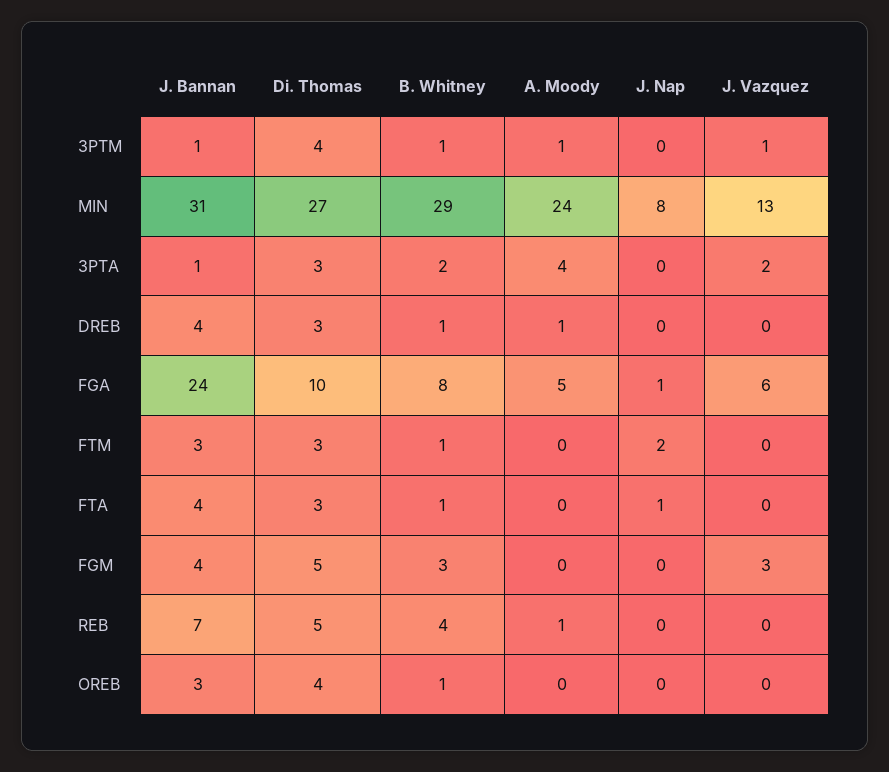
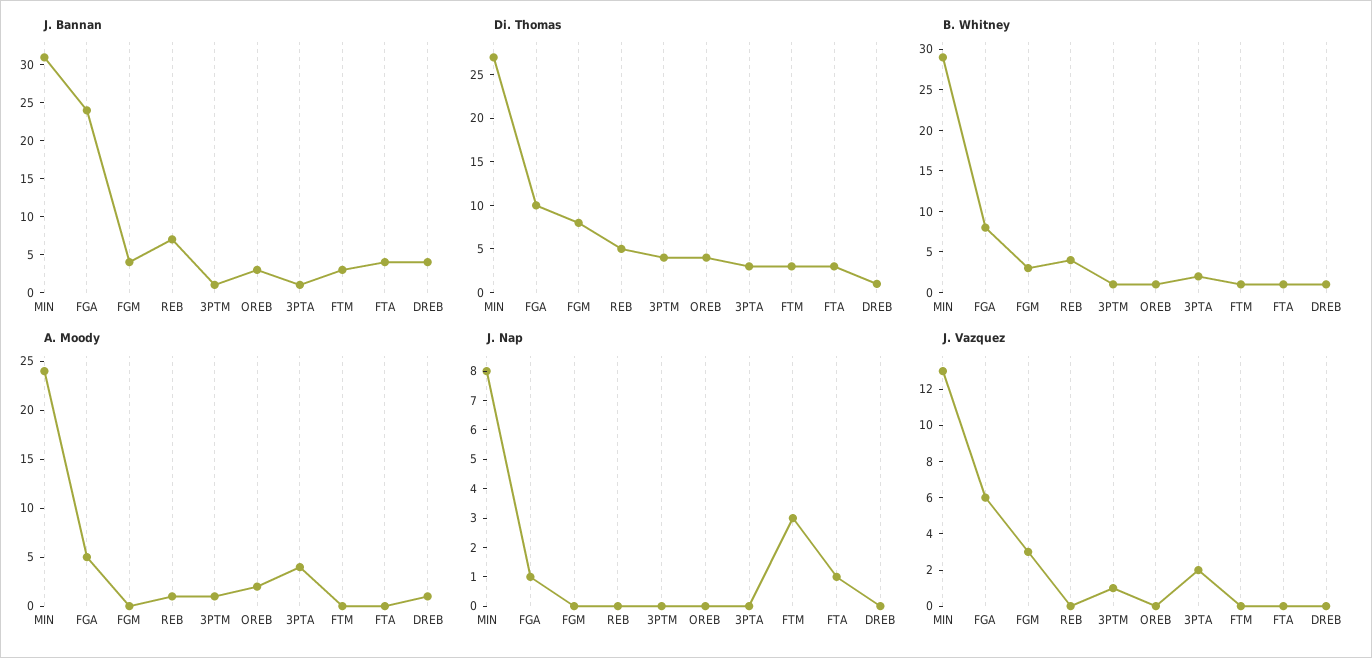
  {
    "J. Bannan": {
      "3PTM": 1,
      "MIN": 31,
      "3PTA": 1,
      "DREB": 4,
      "FGA": 24,
      "FTM": 3,
      "FTA": 4,
      "FGM": 4,
      "REB": 7,
      "OREB": 3
    },
    "Di. Thomas": {
      "3PTM": 4,
      "MIN": 27,
      "3PTA": 3,
-     "DREB": 3,
+     "DREB": 1,
      "FGA": 10,
      "FTM": 3,
      "FTA": 3,
-     "FGM": 5,
+     "FGM": 8,
      "REB": 5,
      "OREB": 4
    },
    "B. Whitney": {
      "3PTM": 1,
      "MIN": 29,
      "3PTA": 2,
      "DREB": 1,
      "FGA": 8,
      "FTM": 1,
      "FTA": 1,
      "FGM": 3,
      "REB": 4,
      "OREB": 1
    },
    "A. Moody": {
      "3PTM": 1,
      "MIN": 24,
      "3PTA": 4,
      "DREB": 1,
      "FGA": 5,
      "FTM": 0,
      "FTA": 0,
      "FGM": 0,
      "REB": 1,
-     "OREB": 0
+     "OREB": 2
    },
    "J. Nap": {
      "3PTM": 0,
      "MIN": 8,
      "3PTA": 0,
      "DREB": 0,
      "FGA": 1,
-     "FTM": 2,
+     "FTM": 3,
      "FTA": 1,
      "FGM": 0,
      "REB": 0,
      "OREB": 0
    },
    "J. Vazquez": {
      "3PTM": 1,
      "MIN": 13,
      "3PTA": 2,
      "DREB": 0,
      "FGA": 6,
      "FTM": 0,
      "FTA": 0,
      "FGM": 3,
      "REB": 0,
      "OREB": 0
    }
  }

